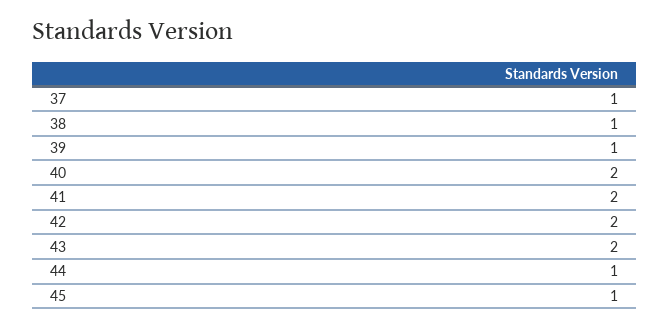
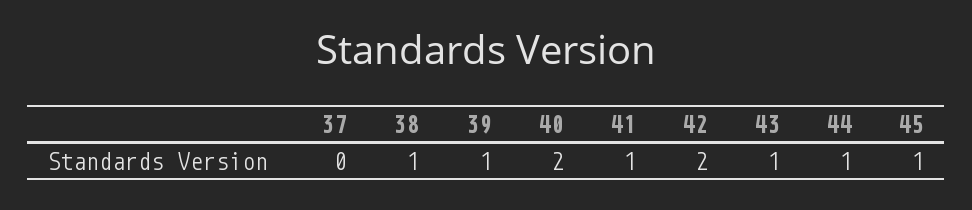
  {
-   "37": 1,
+   "37": 0,
    "38": 1,
    "39": 1,
    "40": 2,
-   "41": 2,
+   "41": 1,
    "42": 2,
-   "43": 2,
+   "43": 1,
    "44": 1,
    "45": 1
  }

